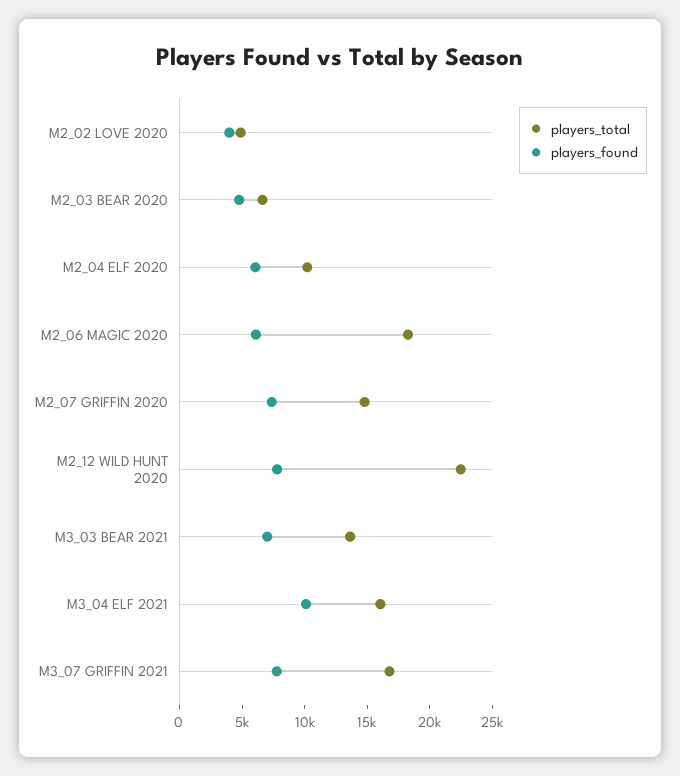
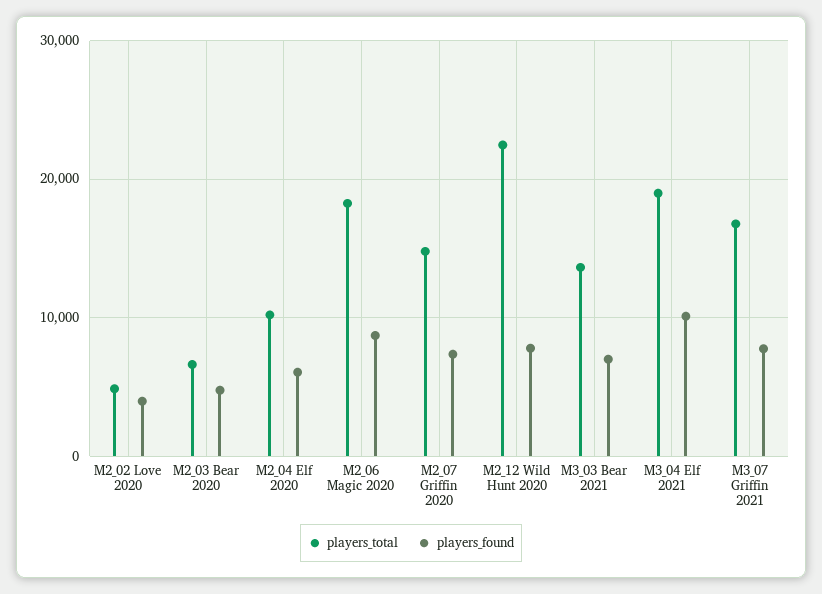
  {
    "players_total": {
      "M2_02 LOVE 2020": 5000,
      "M2_03 BEAR 2020": 7000,
      "M2_04 ELF 2020": 10000,
      "M2_06 MAGIC 2020": 18000,
      "M2_07 GRIFFIN 2020": 15000,
      "M2_12 WILD HUNT 2020": 22000,
      "M3_03 BEAR 2021": 14000,
-     "M3_04 ELF 2021": 16000,
+     "M3_04 ELF 2021": 19000,
      "M3_07 GRIFFIN 2021": 17000
    },
    "players_found": {
      "M2_02 LOVE 2020": 4000,
      "M2_03 BEAR 2020": 5000,
      "M2_04 ELF 2020": 6000,
-     "M2_06 MAGIC 2020": 6000,
+     "M2_06 MAGIC 2020": 9000,
      "M2_07 GRIFFIN 2020": 7000,
      "M2_12 WILD HUNT 2020": 8000,
      "M3_03 BEAR 2021": 7000,
      "M3_04 ELF 2021": 10000,
      "M3_07 GRIFFIN 2021": 8000
    }
  }

